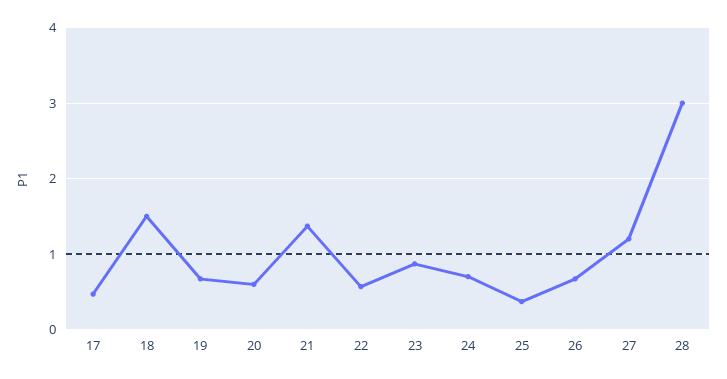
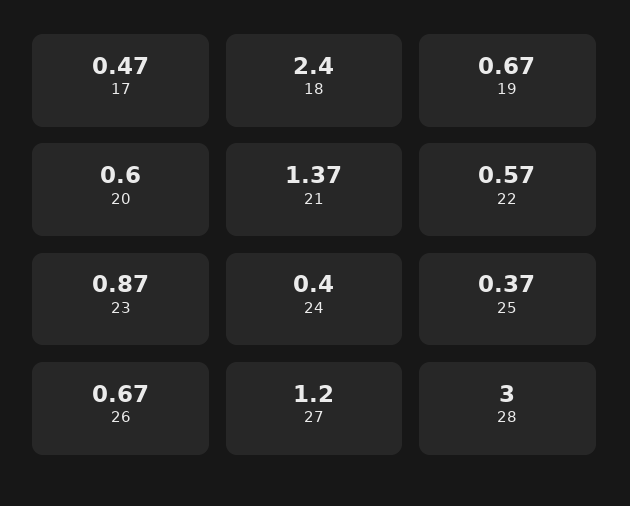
  {
    "17": 0.47,
-   "18": 1.5,
+   "18": 2.4,
    "19": 0.67,
    "20": 0.6,
    "21": 1.37,
    "22": 0.57,
    "23": 0.87,
-   "24": 0.7,
+   "24": 0.4,
    "25": 0.37,
    "26": 0.67,
    "27": 1.2,
    "28": 3
  }

